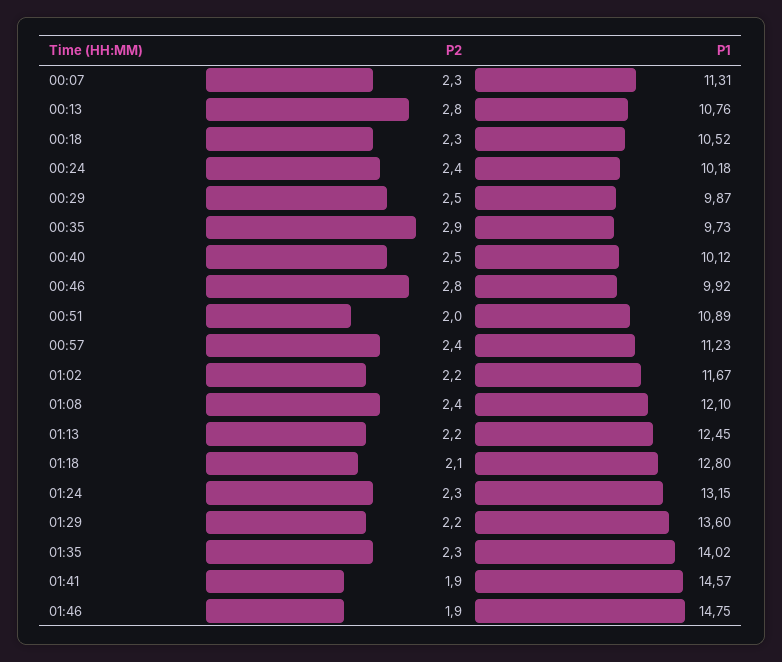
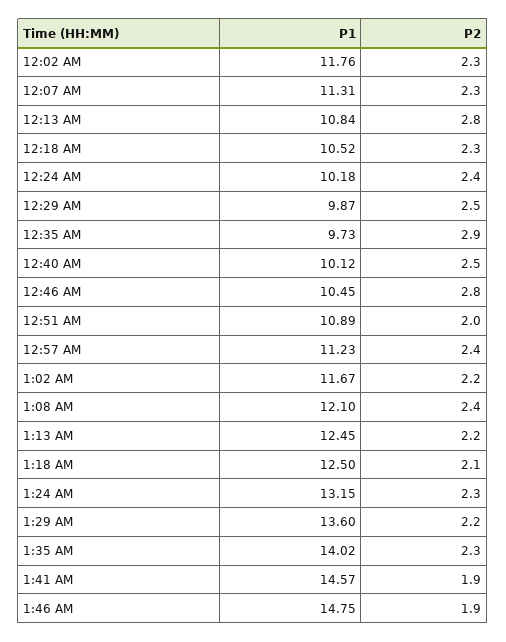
  {
    "P2": {
      "00:07": 2.3,
      "00:13": 2.8,
      "00:18": 2.3,
      "00:24": 2.4,
      "00:29": 2.5,
      "00:35": 2.9,
      "00:40": 2.5,
      "00:46": 2.8,
      "00:51": 2,
      "00:57": 2.4,
      "01:02": 2.2,
      "01:08": 2.4,
      "01:13": 2.2,
      "01:18": 2.1,
      "01:24": 2.3,
      "01:29": 2.2,
      "01:35": 2.3,
      "01:41": 1.9,
-     "01:46": 1.9
+     "01:46": 1.9,
+     "12:02 AM": 2.3
    },
    "P1": {
      "00:07": 11.31,
-     "00:13": 10.76,
+     "00:13": 10.84,
      "00:18": 10.52,
      "00:24": 10.18,
      "00:29": 9.87,
      "00:35": 9.73,
      "00:40": 10.12,
-     "00:46": 9.92,
+     "00:46": 10.45,
      "00:51": 10.89,
      "00:57": 11.23,
      "01:02": 11.67,
      "01:08": 12.1,
      "01:13": 12.45,
-     "01:18": 12.8,
+     "01:18": 12.5,
      "01:24": 13.15,
      "01:29": 13.6,
      "01:35": 14.02,
      "01:41": 14.57,
-     "01:46": 14.75
+     "01:46": 14.75,
+     "12:02 AM": 11.76
    }
  }

